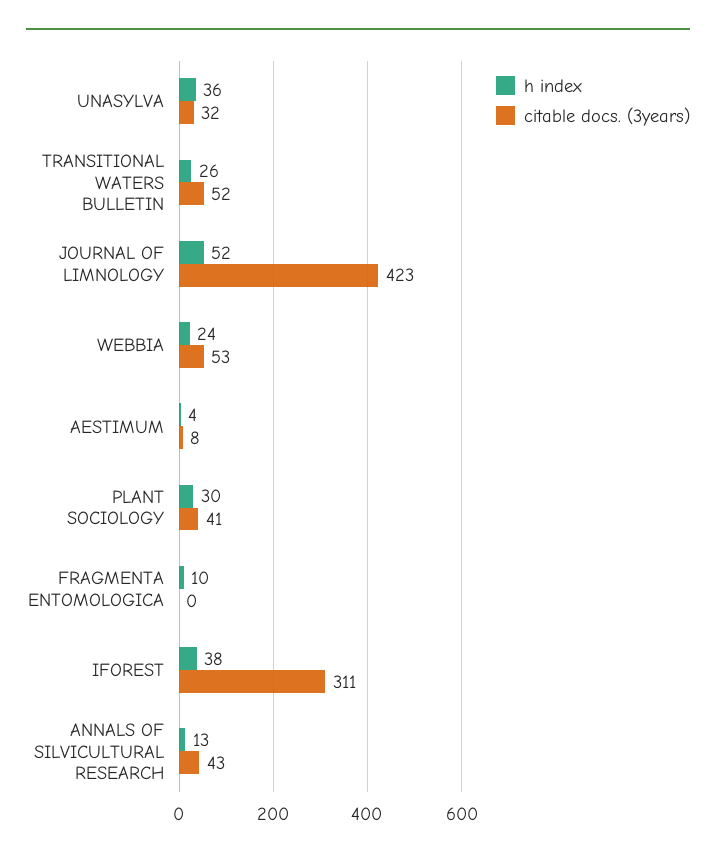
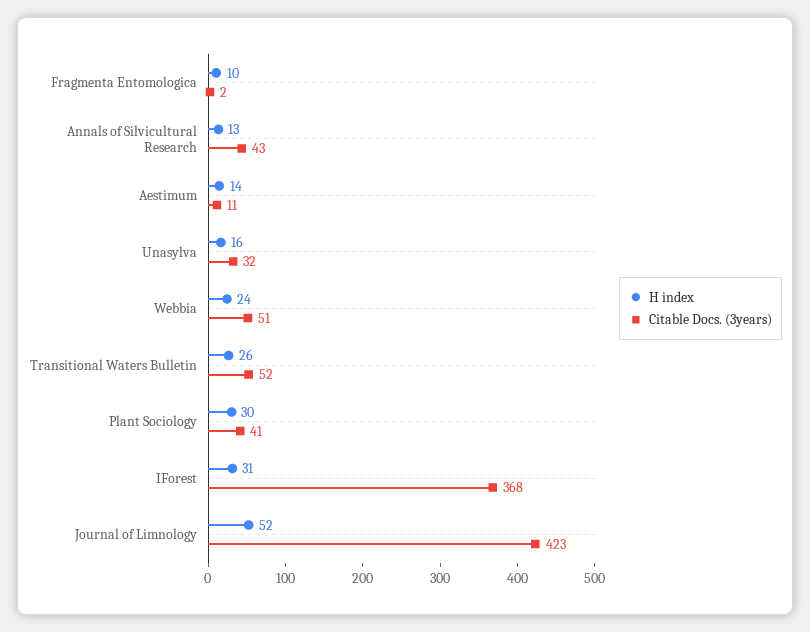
  {
    "h index": {
-     "UNASYLVA": 36,
+     "UNASYLVA": 16,
      "TRANSITIONAL WATERS BULLETIN": 26,
      "JOURNAL OF LIMNOLOGY": 52,
      "WEBBIA": 24,
-     "AESTIMUM": 4,
+     "AESTIMUM": 14,
      "PLANT SOCIOLOGY": 30,
      "FRAGMENTA ENTOMOLOGICA": 10,
-     "IFOREST": 38,
+     "IFOREST": 31,
      "ANNALS OF SILVICULTURAL RESEARCH": 13
    },
    "citable docs. (3years)": {
      "UNASYLVA": 32,
      "TRANSITIONAL WATERS BULLETIN": 52,
      "JOURNAL OF LIMNOLOGY": 423,
-     "WEBBIA": 53,
+     "WEBBIA": 51,
-     "AESTIMUM": 8,
+     "AESTIMUM": 11,
      "PLANT SOCIOLOGY": 41,
-     "FRAGMENTA ENTOMOLOGICA": 0,
+     "FRAGMENTA ENTOMOLOGICA": 2,
-     "IFOREST": 311,
+     "IFOREST": 368,
      "ANNALS OF SILVICULTURAL RESEARCH": 43
    }
  }

